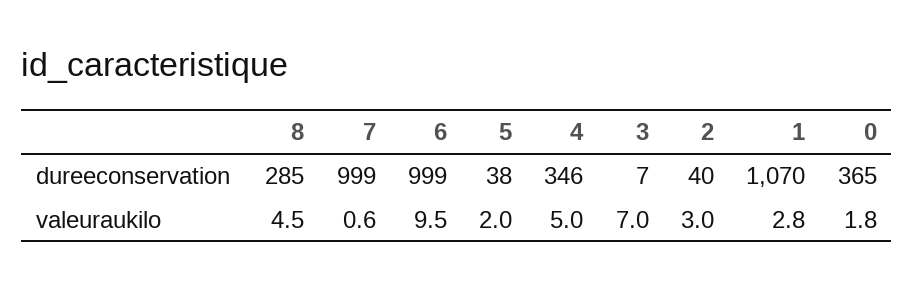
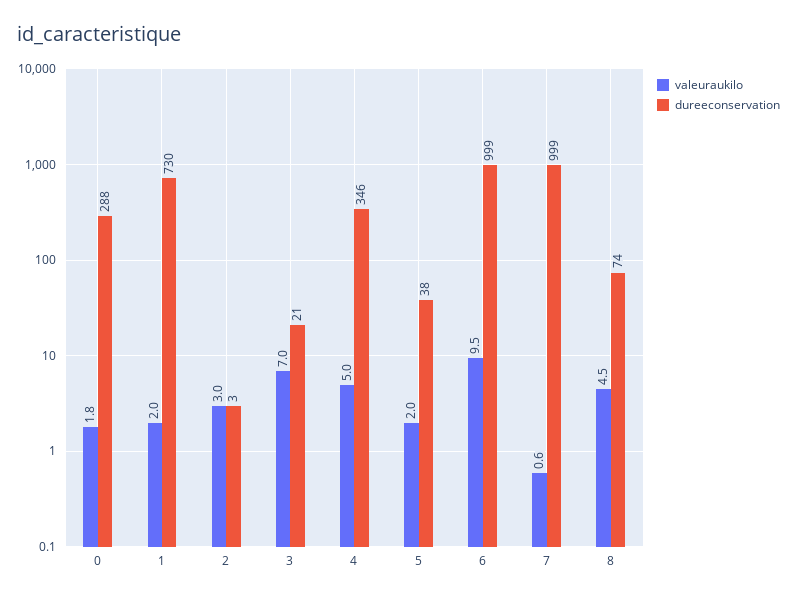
  {
    "dureeconservation": {
-     "8": 285,
+     "8": 74,
      "7": 999,
      "6": 999,
      "5": 38,
      "4": 346,
-     "3": 7,
+     "3": 21,
-     "2": 40,
+     "2": 3,
-     "1": 1070,
+     "1": 730,
-     "0": 365
+     "0": 288
    },
    "valeuraukilo": {
      "8": 4.5,
      "7": 0.6,
      "6": 9.5,
      "5": 2,
      "4": 5,
      "3": 7,
      "2": 3,
-     "1": 2.8,
+     "1": 2,
      "0": 1.8
    }
  }

